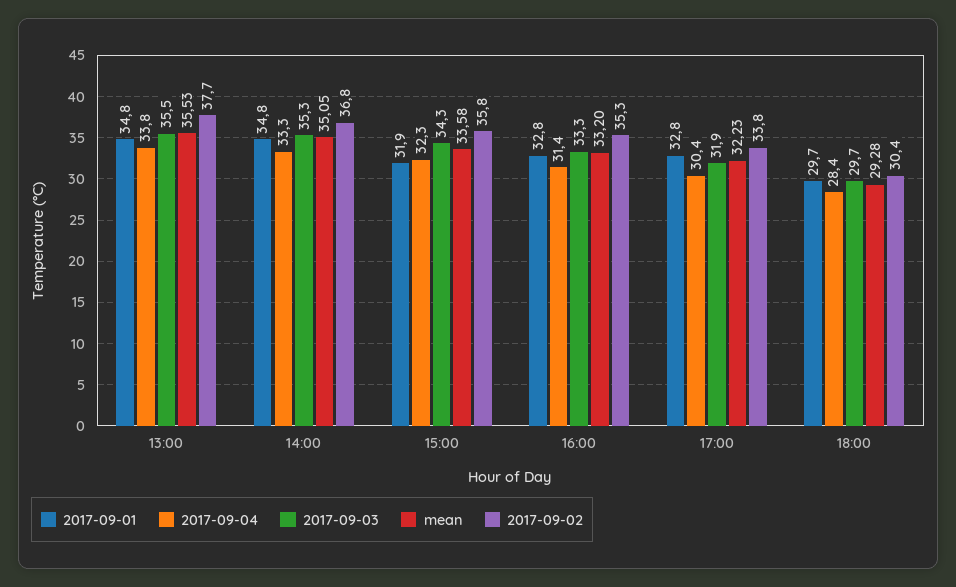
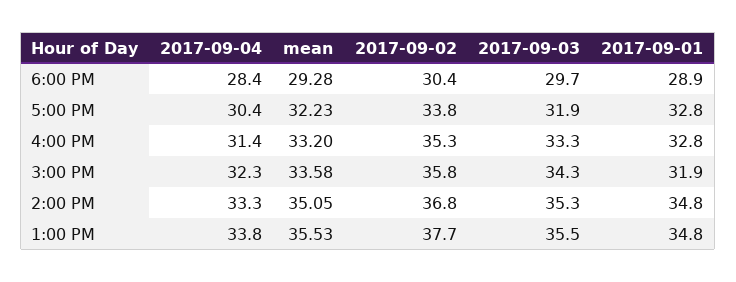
  {
    "2017-09-01": {
      "13:00": 34.8,
      "14:00": 34.8,
      "15:00": 31.9,
      "16:00": 32.8,
      "17:00": 32.8,
-     "18:00": 29.7
+     "18:00": 28.9
    },
    "2017-09-04": {
      "13:00": 33.8,
      "14:00": 33.3,
      "15:00": 32.3,
      "16:00": 31.4,
      "17:00": 30.4,
      "18:00": 28.4
    },
    "2017-09-03": {
      "13:00": 35.5,
      "14:00": 35.3,
      "15:00": 34.3,
      "16:00": 33.3,
      "17:00": 31.9,
      "18:00": 29.7
    },
    "mean": {
      "13:00": 35.53,
      "14:00": 35.05,
      "15:00": 33.58,
      "16:00": 33.2,
      "17:00": 32.23,
      "18:00": 29.28
    },
    "2017-09-02": {
      "13:00": 37.7,
      "14:00": 36.8,
      "15:00": 35.8,
      "16:00": 35.3,
      "17:00": 33.8,
      "18:00": 30.4
    }
  }

